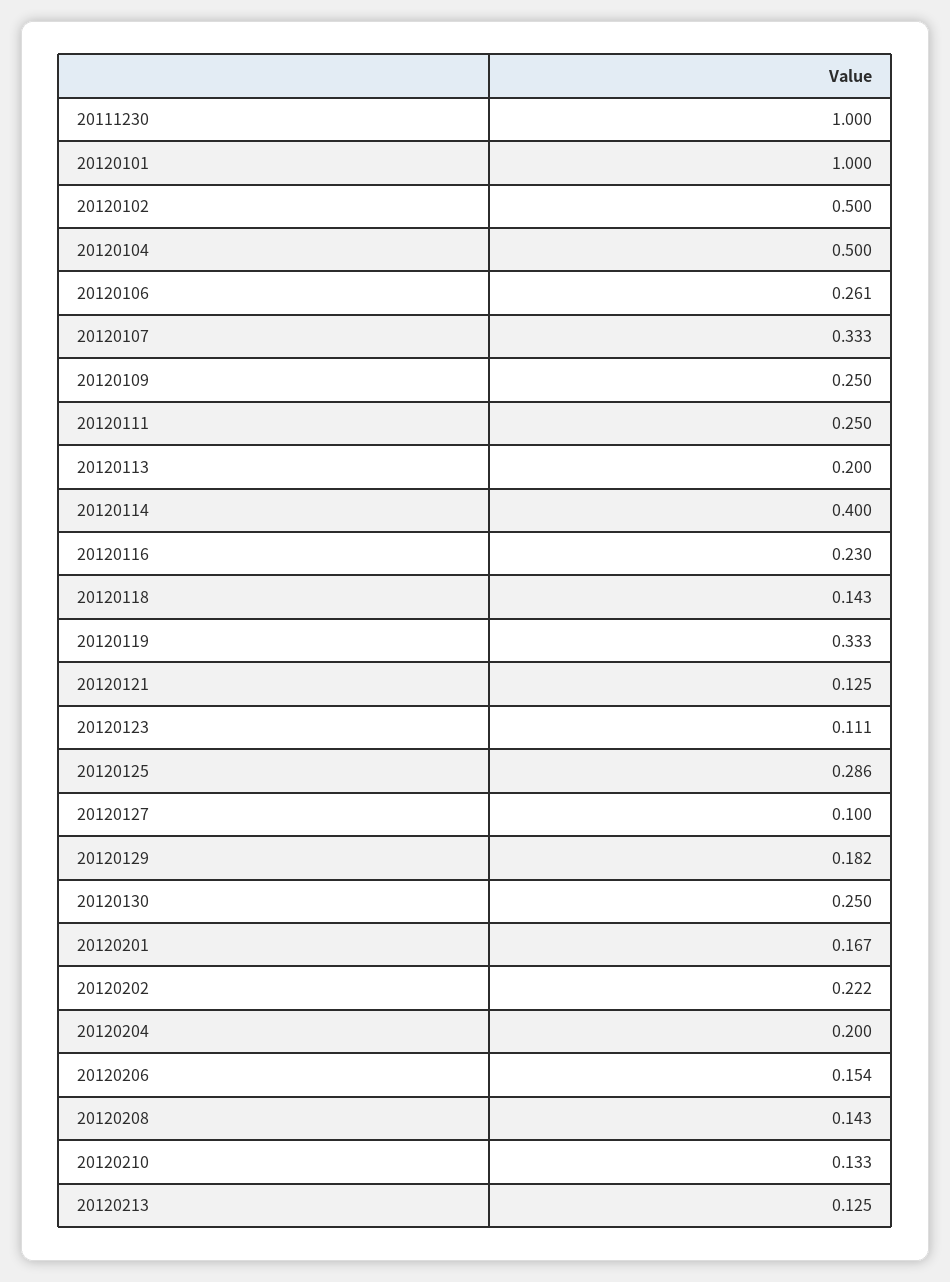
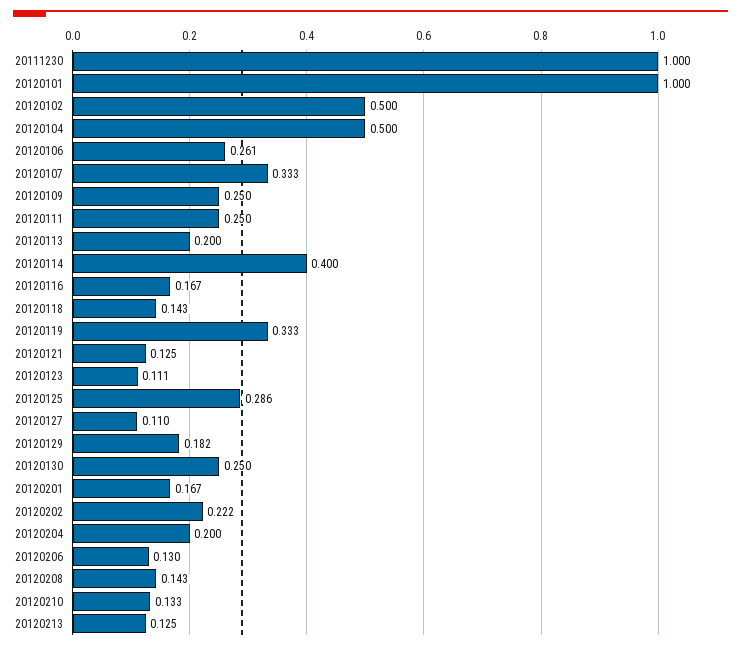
  {
    "20111230": 1,
    "20120101": 1,
    "20120102": 0.5,
    "20120104": 0.5,
    "20120106": 0.261,
    "20120107": 0.333,
    "20120109": 0.25,
    "20120111": 0.25,
    "20120113": 0.2,
    "20120114": 0.4,
-   "20120116": 0.23,
+   "20120116": 0.167,
    "20120118": 0.143,
    "20120119": 0.333,
    "20120121": 0.125,
    "20120123": 0.111,
    "20120125": 0.286,
-   "20120127": 0.1,
+   "20120127": 0.11,
    "20120129": 0.182,
    "20120130": 0.25,
    "20120201": 0.167,
    "20120202": 0.222,
    "20120204": 0.2,
-   "20120206": 0.154,
+   "20120206": 0.13,
    "20120208": 0.143,
    "20120210": 0.133,
    "20120213": 0.125
  }

